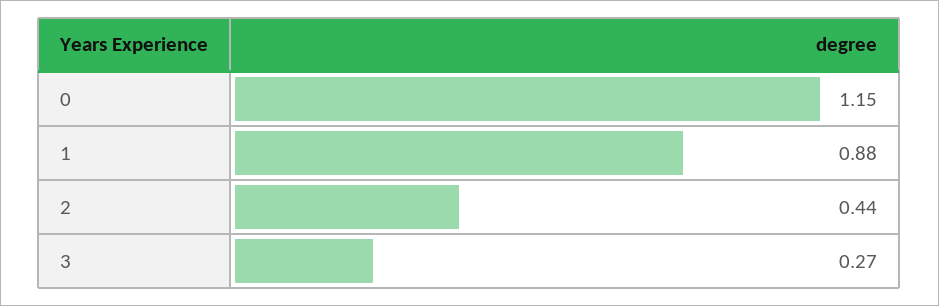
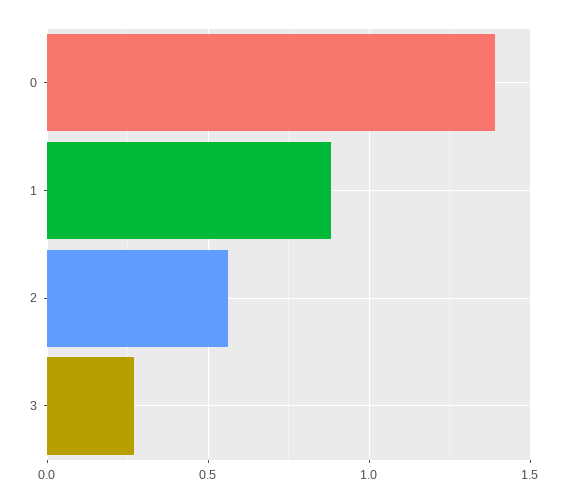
  {
-   "0": 1.15,
+   "0": 1.4,
    "1": 0.88,
-   "2": 0.44,
+   "2": 0.55,
    "3": 0.27
  }

